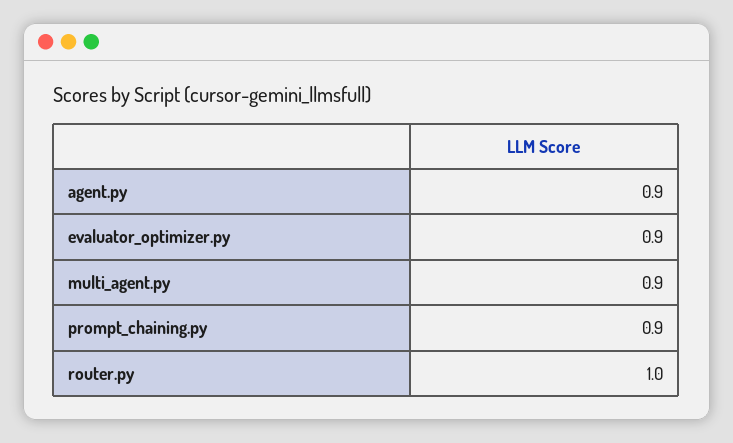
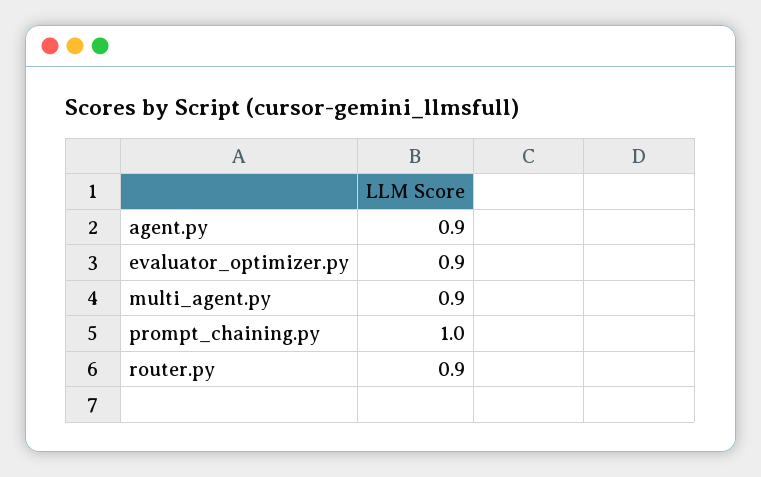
  {
    "agent.py": 0.9,
    "evaluator_optimizer.py": 0.9,
    "multi_agent.py": 0.9,
-   "prompt_chaining.py": 0.9,
+   "prompt_chaining.py": 1,
-   "router.py": 1
+   "router.py": 0.9
  }

